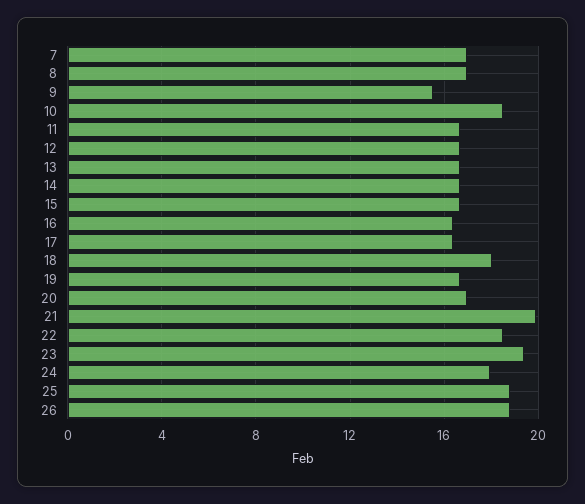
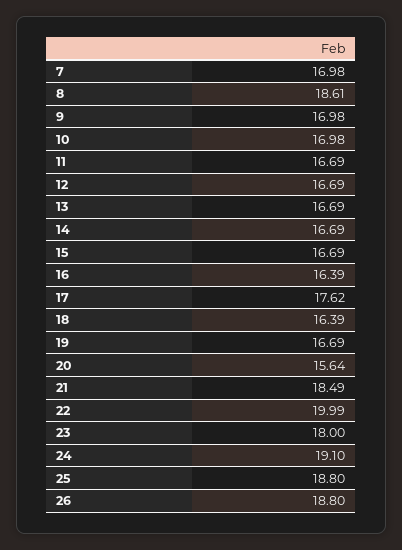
  {
    "7": 16.98,
-   "8": 17,
+   "8": 18.61,
-   "9": 15.5,
+   "9": 16.98,
-   "10": 18.5,
+   "10": 16.98,
    "11": 16.69,
    "12": 16.69,
    "13": 16.69,
    "14": 16.69,
    "15": 16.69,
    "16": 16.39,
-   "17": 16.5,
+   "17": 17.62,
-   "18": 18,
+   "18": 16.39,
    "19": 16.69,
-   "20": 17,
+   "20": 15.64,
-   "21": 20,
+   "21": 18.49,
-   "22": 18.5,
+   "22": 19.99,
-   "23": 19.5,
+   "23": 18,
-   "24": 18,
+   "24": 19.1,
    "25": 18.8,
    "26": 18.8
  }

